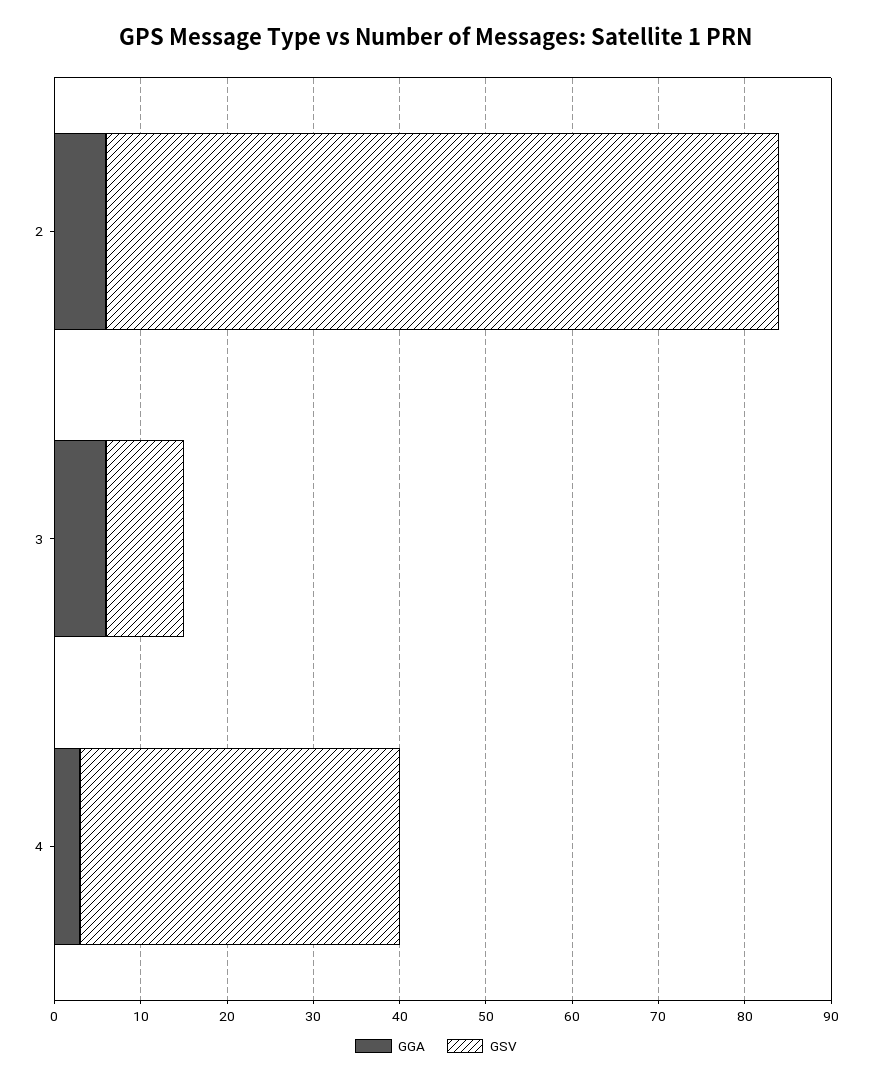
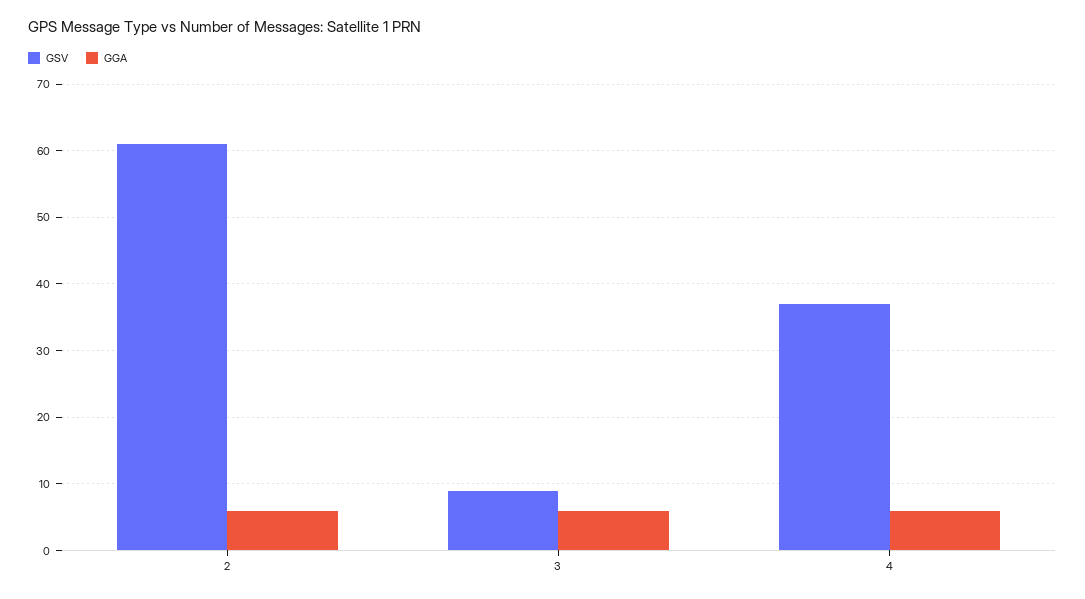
  {
    "GGA": {
      "2": 6,
      "3": 6,
-     "4": 3
+     "4": 6
    },
    "GSV": {
-     "2": 78,
+     "2": 61,
      "3": 9,
      "4": 37
    }
  }

